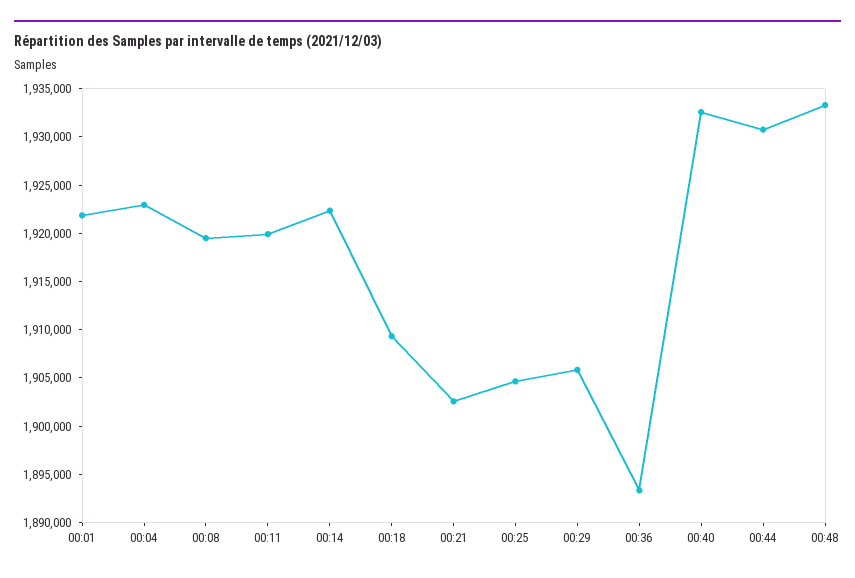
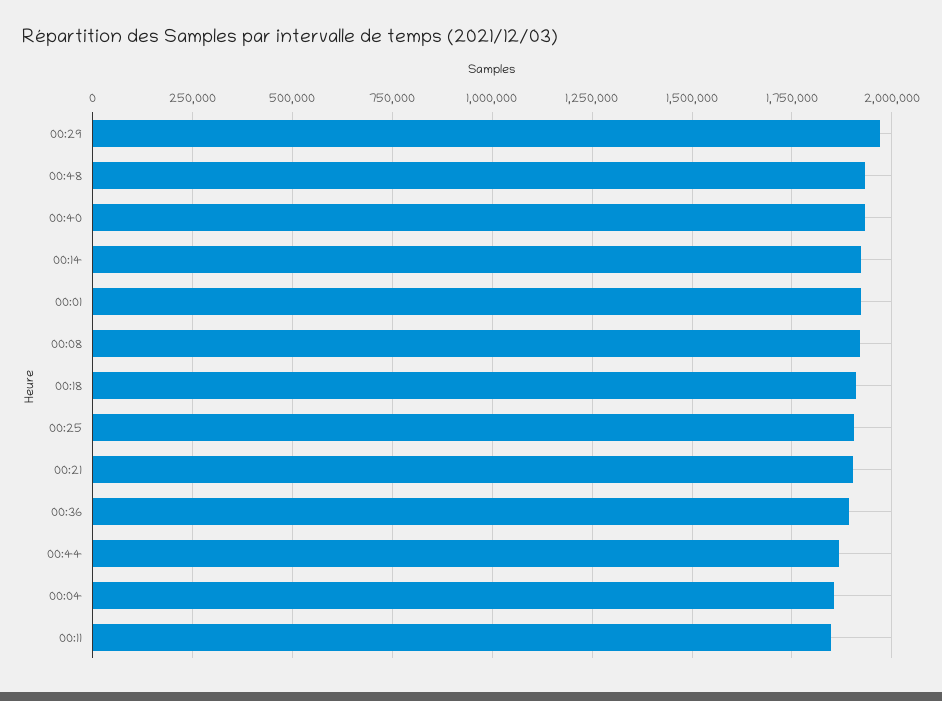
  {
    "00:01": 1922000,
-   "00:04": 1923000,
+   "00:04": 1850000,
    "00:08": 1920000,
-   "00:11": 1920000,
+   "00:11": 1850000,
    "00:14": 1922000,
    "00:18": 1909000,
    "00:21": 1903000,
    "00:25": 1905000,
-   "00:29": 1906000,
+   "00:29": 1975000,
    "00:36": 1893000,
    "00:40": 1933000,
-   "00:44": 1931000,
+   "00:44": 1875000,
    "00:48": 1933000
  }

